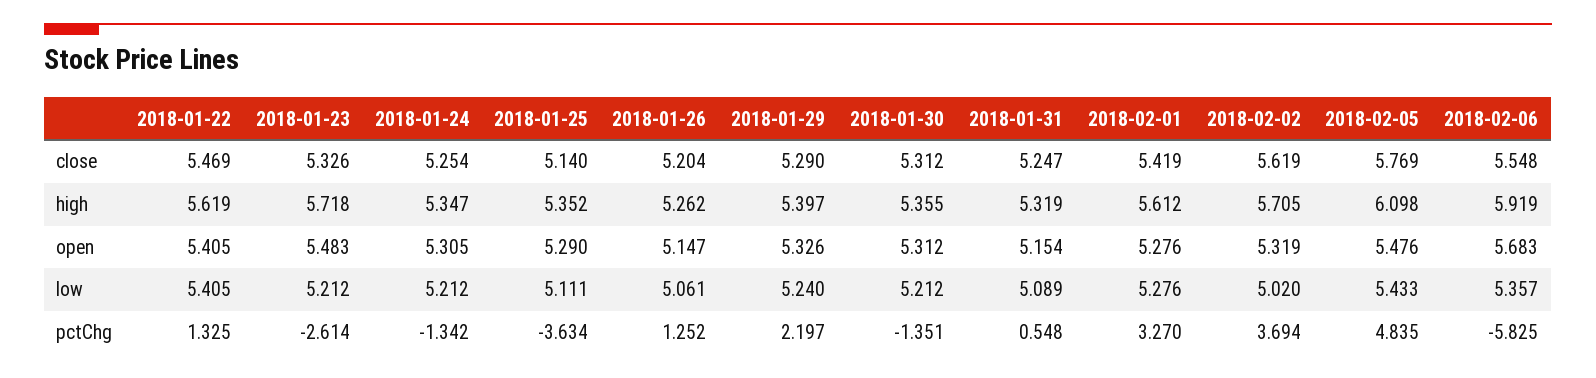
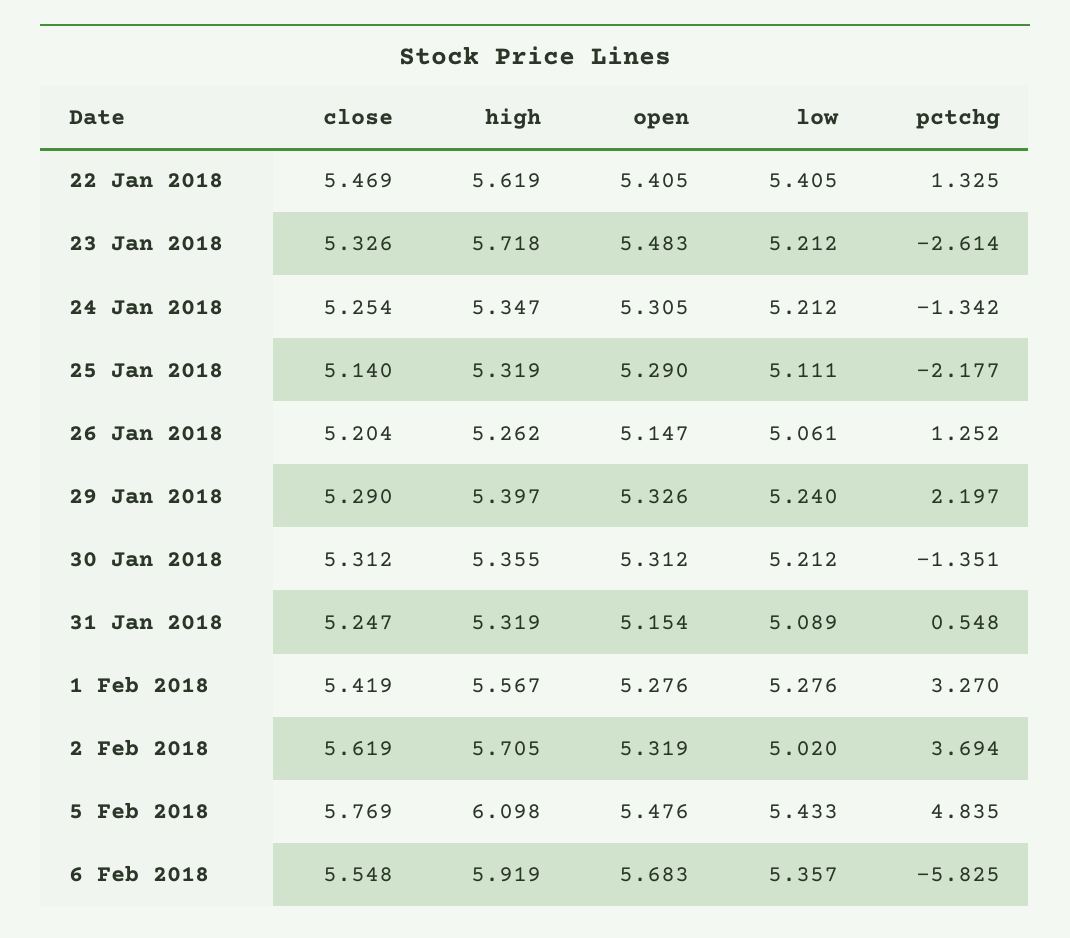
  {
    "2018-01-22": {
      "close": 5.469,
      "high": 5.619,
      "open": 5.405,
      "low": 5.405,
      "pctChg": 1.325
    },
    "2018-01-23": {
      "close": 5.326,
      "high": 5.718,
      "open": 5.483,
      "low": 5.212,
      "pctChg": -2.614
    },
    "2018-01-24": {
      "close": 5.254,
      "high": 5.347,
      "open": 5.305,
      "low": 5.212,
      "pctChg": -1.342
    },
    "2018-01-25": {
      "close": 5.14,
-     "high": 5.352,
+     "high": 5.319,
      "open": 5.29,
      "low": 5.111,
-     "pctChg": -3.634
+     "pctChg": -2.177
    },
    "2018-01-26": {
      "close": 5.204,
      "high": 5.262,
      "open": 5.147,
      "low": 5.061,
      "pctChg": 1.252
    },
    "2018-01-29": {
      "close": 5.29,
      "high": 5.397,
      "open": 5.326,
      "low": 5.24,
      "pctChg": 2.197
    },
    "2018-01-30": {
      "close": 5.312,
      "high": 5.355,
      "open": 5.312,
      "low": 5.212,
      "pctChg": -1.351
    },
    "2018-01-31": {
      "close": 5.247,
      "high": 5.319,
      "open": 5.154,
      "low": 5.089,
      "pctChg": 0.548
    },
    "2018-02-01": {
      "close": 5.419,
-     "high": 5.612,
+     "high": 5.567,
      "open": 5.276,
      "low": 5.276,
      "pctChg": 3.27
    },
    "2018-02-02": {
      "close": 5.619,
      "high": 5.705,
      "open": 5.319,
      "low": 5.02,
      "pctChg": 3.694
    },
    "2018-02-05": {
      "close": 5.769,
      "high": 6.098,
      "open": 5.476,
      "low": 5.433,
      "pctChg": 4.835
    },
    "2018-02-06": {
      "close": 5.548,
      "high": 5.919,
      "open": 5.683,
      "low": 5.357,
      "pctChg": -5.825
    }
  }

